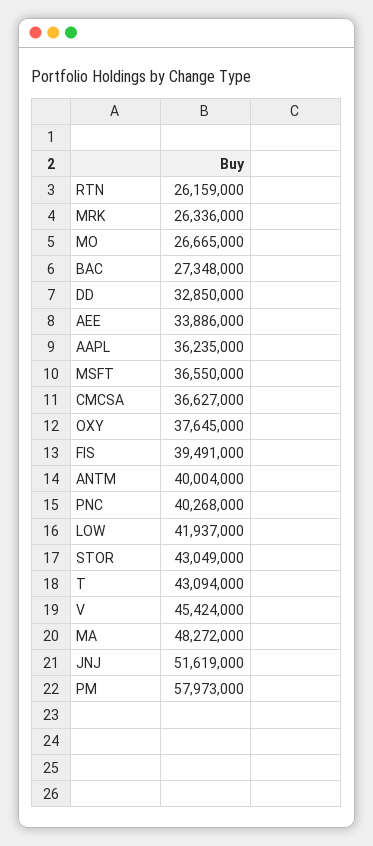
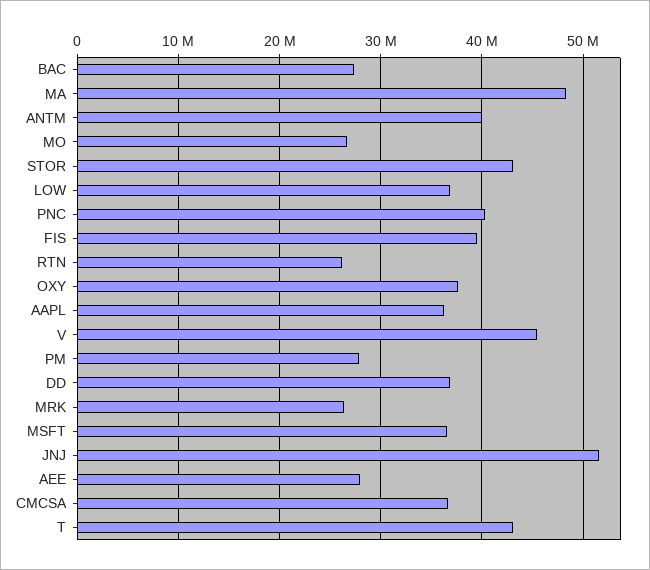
  {
    "RTN": 26159000,
    "MRK": 26336000,
    "MO": 26665000,
    "BAC": 27348000,
-   "DD": 32850000,
+   "DD": 37000000,
-   "AEE": 33886000,
+   "AEE": 28000000,
    "AAPL": 36235000,
    "MSFT": 36550000,
    "CMCSA": 36627000,
    "OXY": 37645000,
    "FIS": 39491000,
    "ANTM": 40004000,
    "PNC": 40268000,
-   "LOW": 41937000,
+   "LOW": 37000000,
    "STOR": 43049000,
    "T": 43094000,
    "V": 45424000,
    "MA": 48272000,
    "JNJ": 51619000,
-   "PM": 57973000
+   "PM": 28000000
  }

